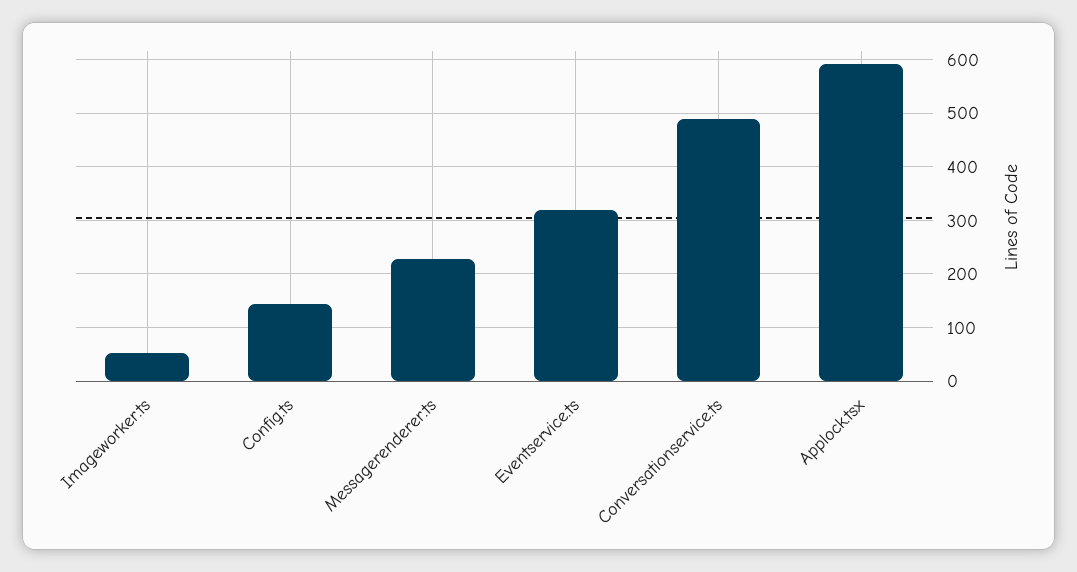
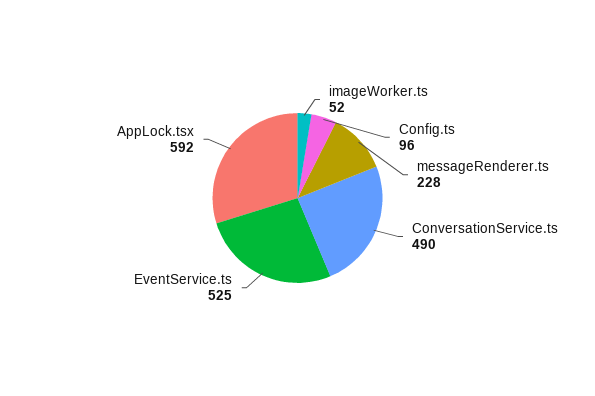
  {
    "Imageworker.ts": 52,
-   "Config.ts": 140,
+   "Config.ts": 96,
    "Messagerenderer.ts": 228,
-   "Eventservice.ts": 320,
+   "Eventservice.ts": 525,
    "Conversationservice.ts": 490,
    "Applock.tsx": 592
  }

